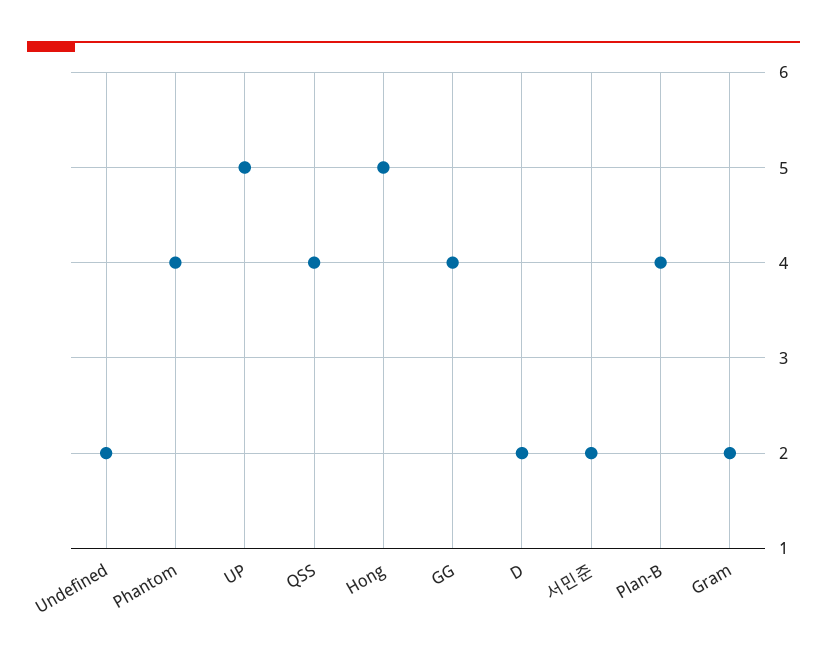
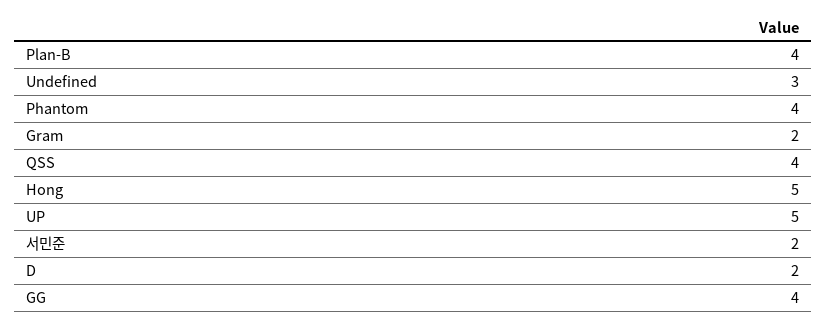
  {
-   "Undefined": 2,
+   "Undefined": 3,
    "Phantom": 4,
    "UP": 5,
    "QSS": 4,
    "Hong": 5,
    "GG": 4,
    "D": 2,
    "서민준": 2,
    "Plan-B": 4,
    "Gram": 2
  }

